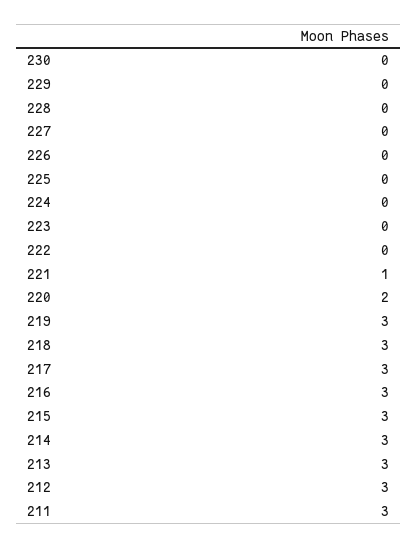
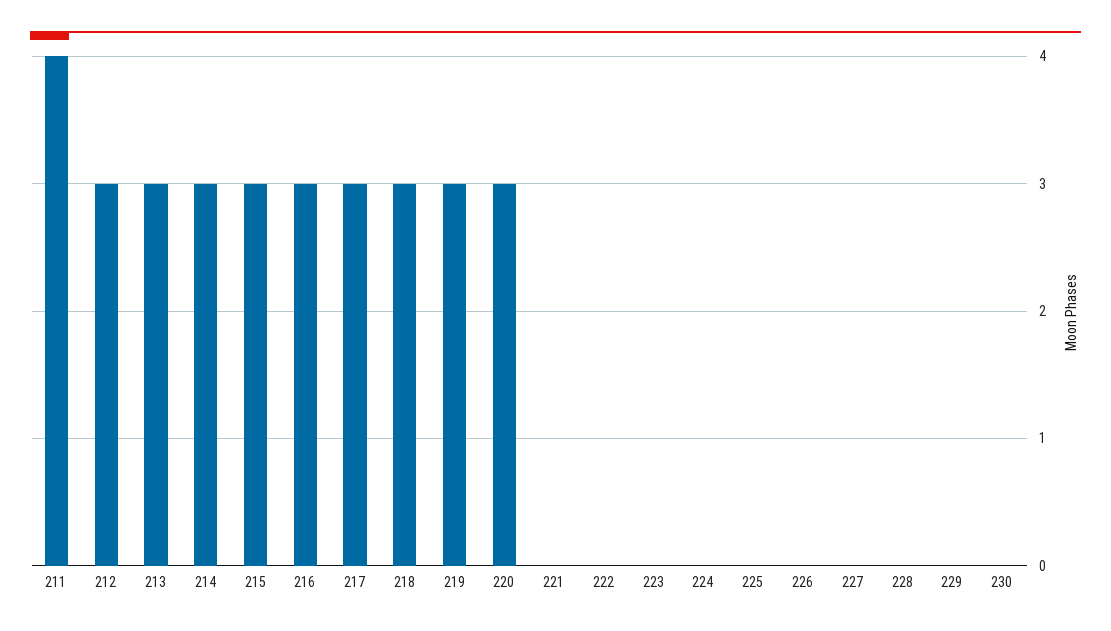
  {
    "230": 0,
    "229": 0,
    "228": 0,
    "227": 0,
    "226": 0,
    "225": 0,
    "224": 0,
    "223": 0,
    "222": 0,
-   "221": 1,
+   "221": 0,
-   "220": 2,
+   "220": 3,
    "219": 3,
    "218": 3,
    "217": 3,
    "216": 3,
    "215": 3,
    "214": 3,
    "213": 3,
    "212": 3,
-   "211": 3
+   "211": 4
  }

